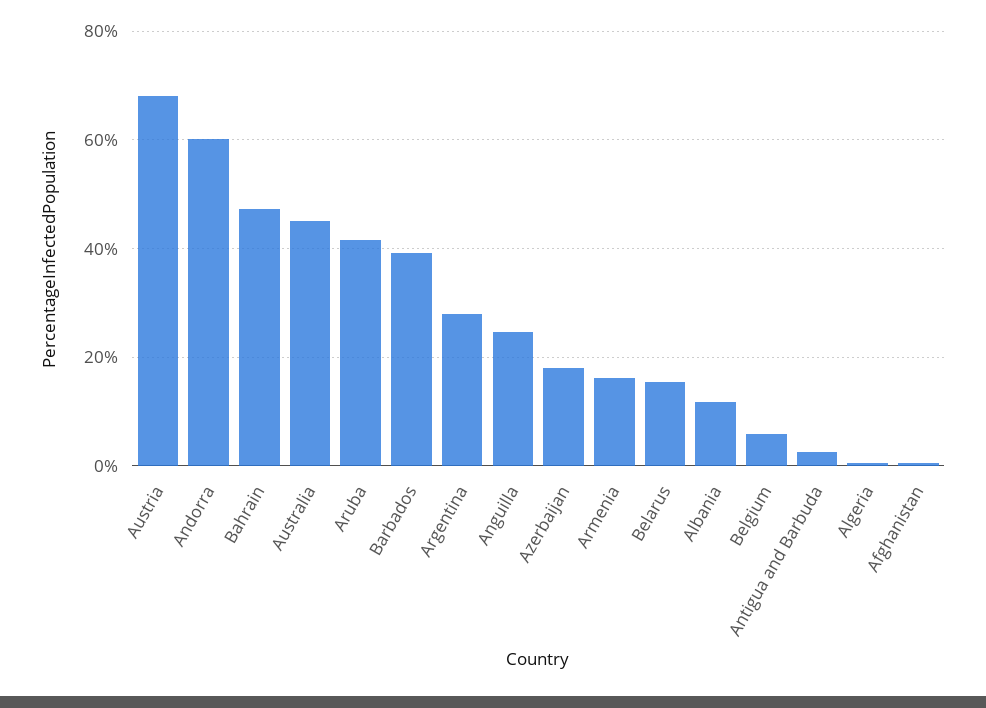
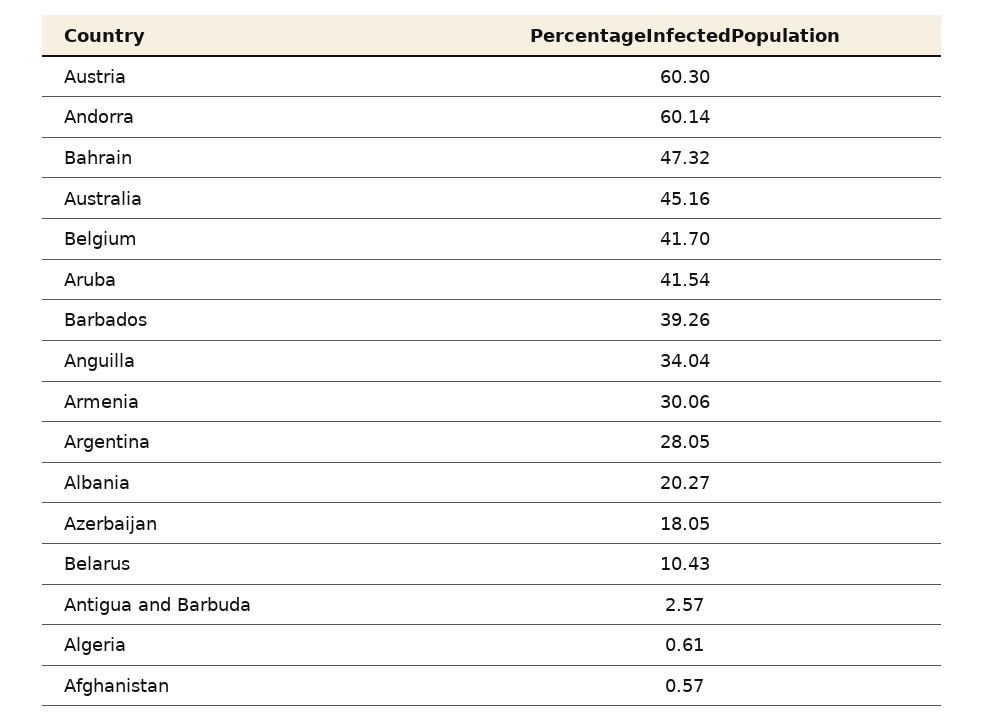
  {
-   "Austria": 68,
+   "Austria": 60.3,
    "Andorra": 60.14,
    "Bahrain": 47.32,
    "Australia": 45.16,
    "Aruba": 41.54,
    "Barbados": 39.26,
    "Argentina": 28.05,
-   "Anguilla": 24,
+   "Anguilla": 34.04,
    "Azerbaijan": 18.05,
-   "Armenia": 16,
+   "Armenia": 30.06,
-   "Belarus": 16,
+   "Belarus": 10.43,
-   "Albania": 12,
+   "Albania": 20.27,
-   "Belgium": 6,
+   "Belgium": 41.7,
    "Antigua and Barbuda": 2.57,
    "Algeria": 0.61,
    "Afghanistan": 0.57
  }

